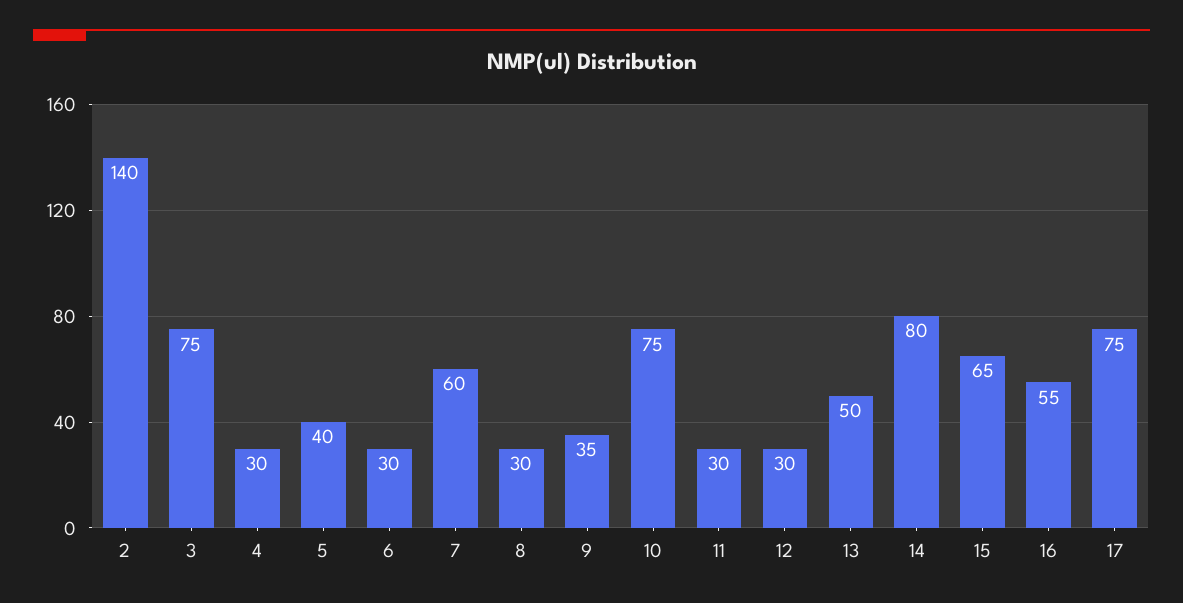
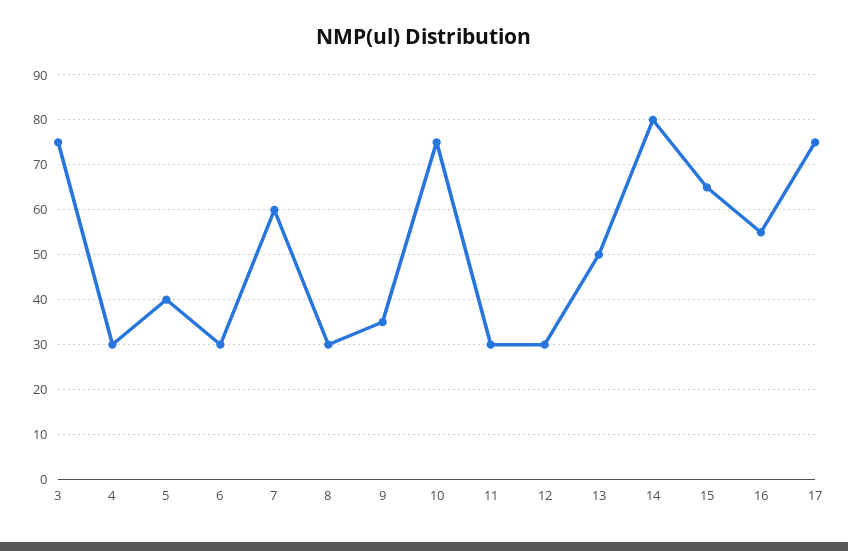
  {
-   "2": 140,
    "3": 75,
    "4": 30,
    "5": 40,
    "6": 30,
    "7": 60,
    "8": 30,
    "9": 35,
    "10": 75,
    "11": 30,
    "12": 30,
    "13": 50,
    "14": 80,
    "15": 65,
    "16": 55,
    "17": 75
  }

